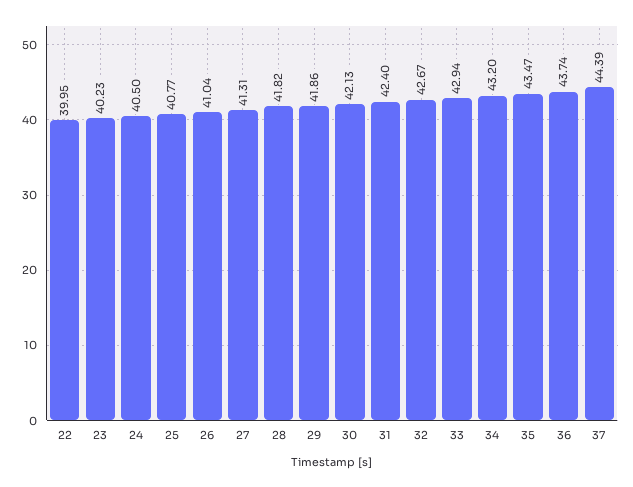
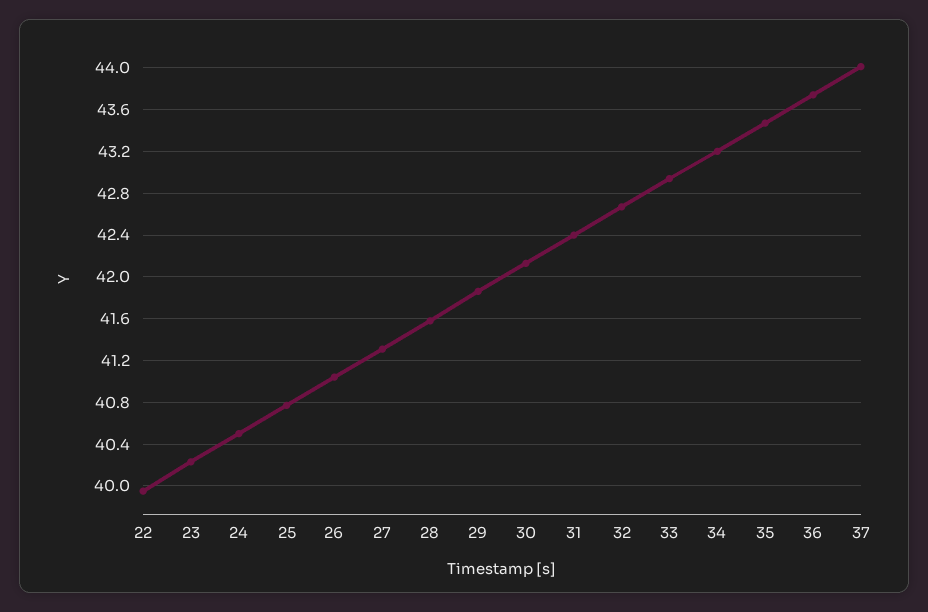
  {
    "22": 39.95,
    "23": 40.23,
    "24": 40.5,
    "25": 40.77,
    "26": 41.04,
    "27": 41.31,
-   "28": 41.82,
+   "28": 41.6,
    "29": 41.86,
    "30": 42.13,
    "31": 42.4,
    "32": 42.67,
    "33": 42.94,
    "34": 43.2,
    "35": 43.47,
    "36": 43.74,
-   "37": 44.39
+   "37": 44
  }

